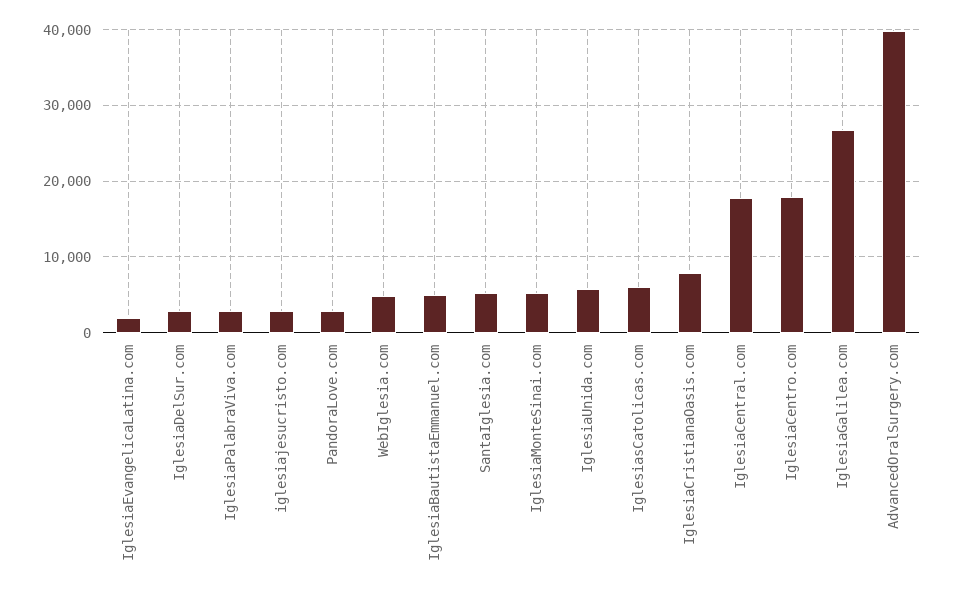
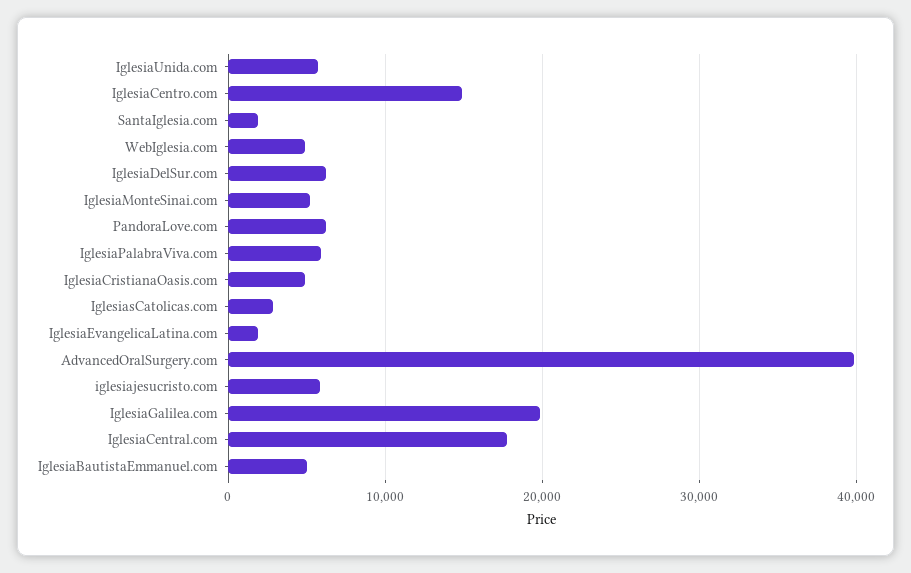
  {
    "IglesiaEvangelicaLatina.com": 2000,
-   "IglesiaDelSur.com": 3000,
+   "IglesiaDelSur.com": 6000,
-   "IglesiaPalabraViva.com": 3000,
+   "IglesiaPalabraViva.com": 6000,
-   "iglesiajesucristo.com": 3000,
+   "iglesiajesucristo.com": 6000,
-   "PandoraLove.com": 3000,
+   "PandoraLove.com": 6000,
    "WebIglesia.com": 5000,
    "IglesiaBautistaEmmanuel.com": 5000,
-   "SantaIglesia.com": 5000,
+   "SantaIglesia.com": 2000,
    "IglesiaMonteSinai.com": 5000,
    "IglesiaUnida.com": 6000,
-   "IglesiasCatolicas.com": 6000,
+   "IglesiasCatolicas.com": 3000,
-   "IglesiaCristianaOasis.com": 8000,
+   "IglesiaCristianaOasis.com": 5000,
    "IglesiaCentral.com": 18000,
-   "IglesiaCentro.com": 18000,
+   "IglesiaCentro.com": 15000,
-   "IglesiaGalilea.com": 27000,
+   "IglesiaGalilea.com": 20000,
    "AdvancedOralSurgery.com": 40000
  }

